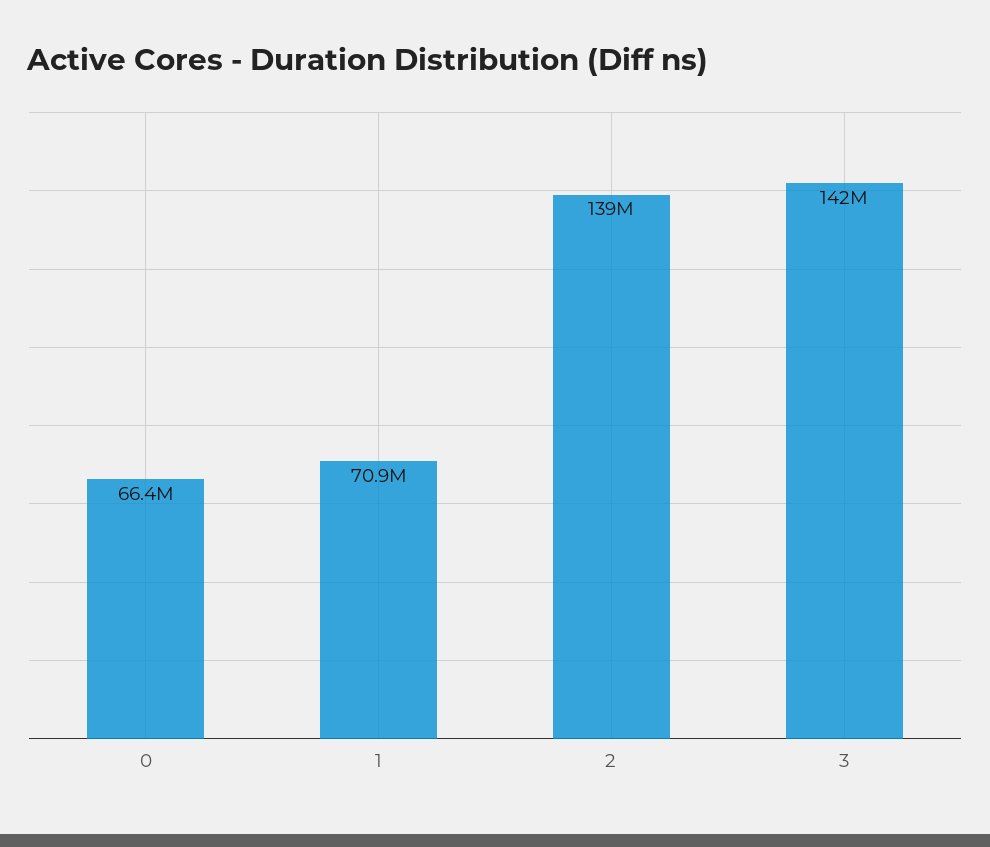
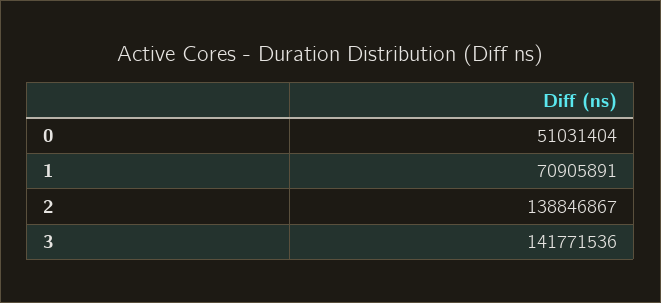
  {
-   "0": 66400000,
+   "0": 51031404,
    "1": 70905891,
    "2": 138846867,
    "3": 141771536
  }

